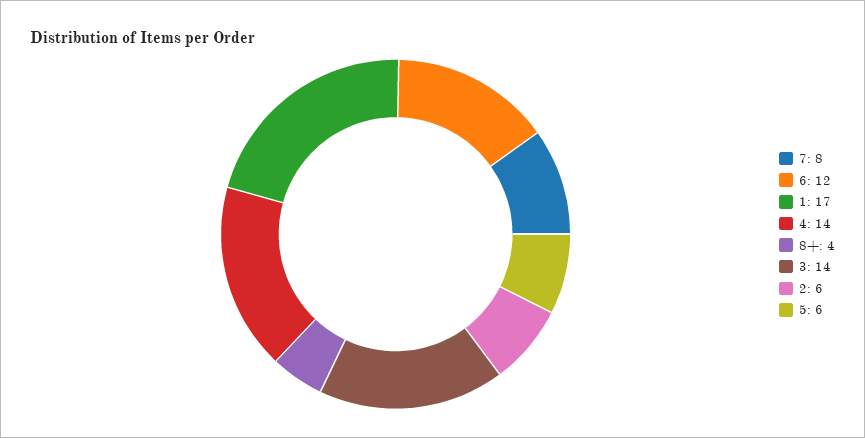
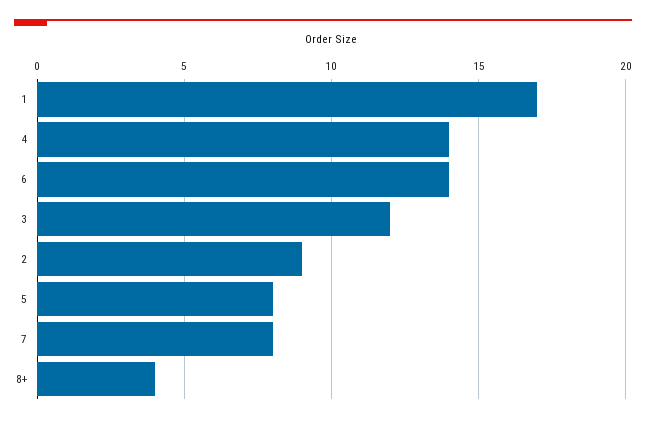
  {
    "7": 8,
-   "6": 12,
+   "6": 14,
    "1": 17,
    "4": 14,
    "8+": 4,
-   "3": 14,
+   "3": 12,
-   "2": 6,
+   "2": 9,
-   "5": 6
+   "5": 8
  }

